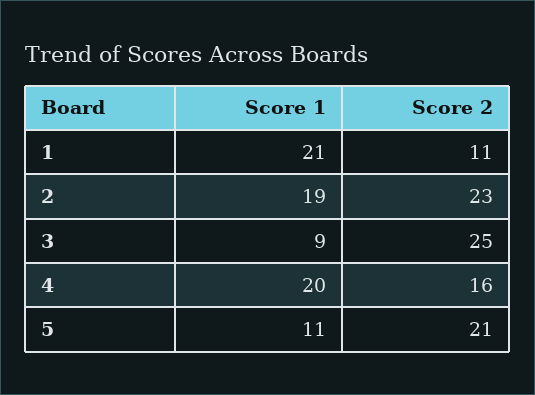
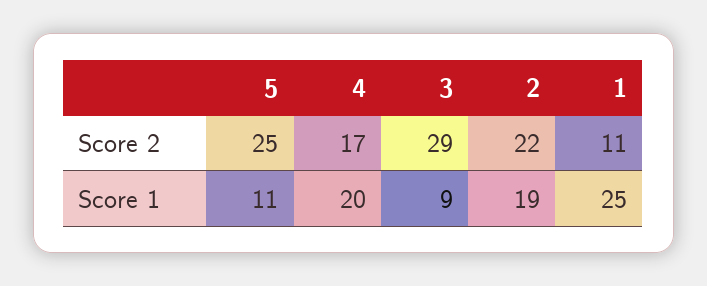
  {
    "Score 1": {
-     "1": 21,
+     "1": 25,
      "2": 19,
      "3": 9,
      "4": 20,
      "5": 11
    },
    "Score 2": {
      "1": 11,
-     "2": 23,
+     "2": 22,
-     "3": 25,
+     "3": 29,
-     "4": 16,
+     "4": 17,
-     "5": 21
+     "5": 25
    }
  }

